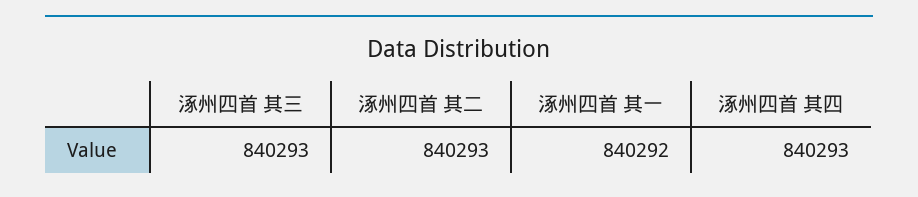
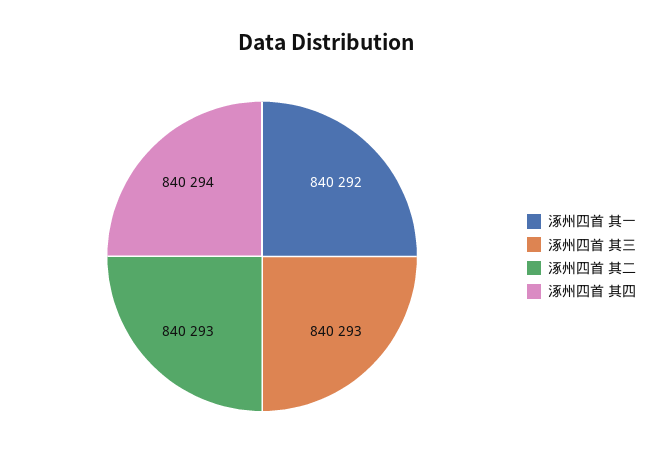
  {
    "涿州四首 其三": 840293,
    "涿州四首 其二": 840293,
    "涿州四首 其一": 840292,
-   "涿州四首 其四": 840293
+   "涿州四首 其四": 840294
  }

